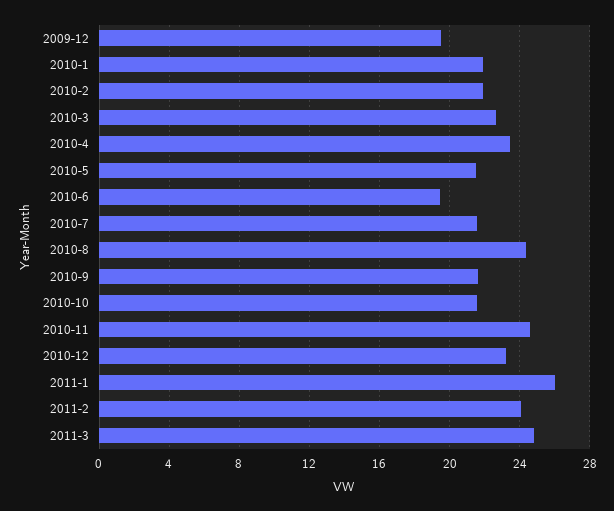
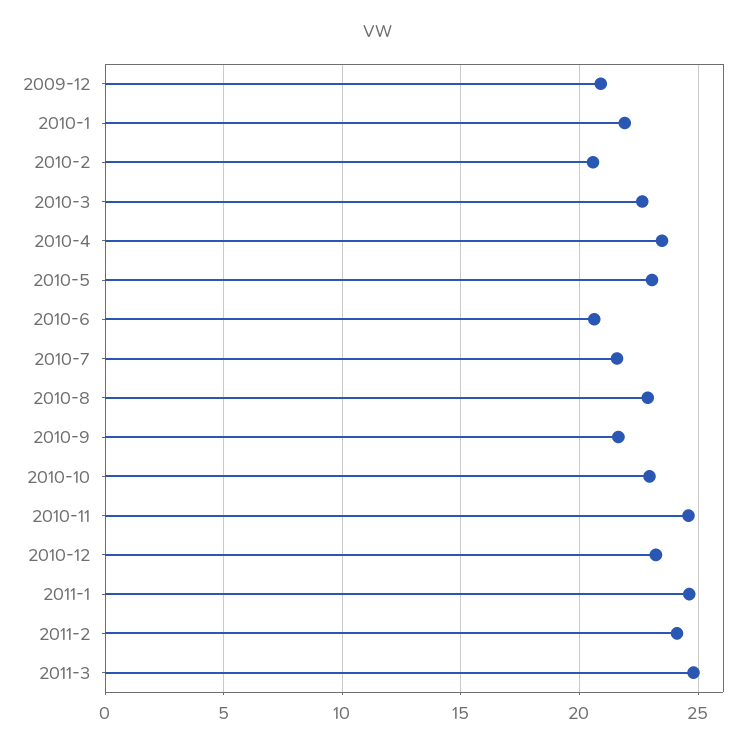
  {
-   "2009-12": 19.5,
+   "2009-12": 21,
    "2010-1": 22,
-   "2010-2": 22,
+   "2010-2": 20.5,
    "2010-3": 22.5,
    "2010-4": 23.5,
-   "2010-5": 21.5,
+   "2010-5": 23,
-   "2010-6": 19.5,
+   "2010-6": 20.5,
    "2010-7": 21.5,
-   "2010-8": 24.5,
+   "2010-8": 23,
    "2010-9": 21.5,
-   "2010-10": 21.5,
+   "2010-10": 23,
    "2010-11": 24.5,
    "2010-12": 23,
-   "2011-1": 26,
+   "2011-1": 24.5,
    "2011-2": 24,
    "2011-3": 25
  }

